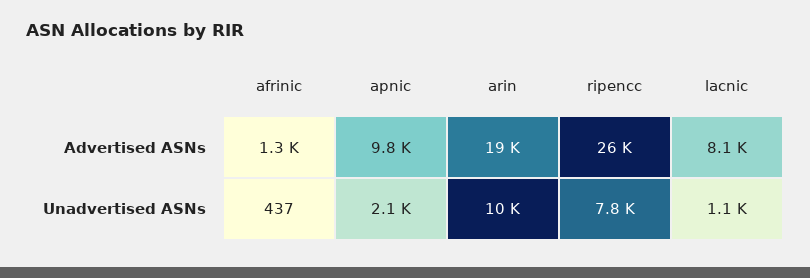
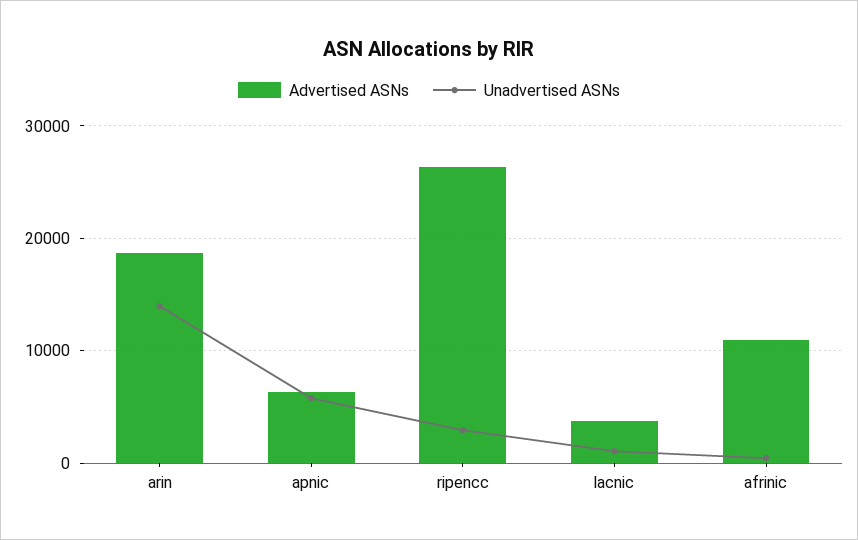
  {
    "Advertised ASNs": {
-     "afrinic": 1300,
+     "afrinic": 11000,
-     "apnic": 9800,
+     "apnic": 6000,
      "arin": 19000,
      "ripencc": 26000,
-     "lacnic": 8100
+     "lacnic": 4000
    },
    "Unadvertised ASNs": {
      "afrinic": 437,
-     "apnic": 2100,
+     "apnic": 6000,
-     "arin": 10000,
+     "arin": 14000,
-     "ripencc": 7800,
+     "ripencc": 3000,
      "lacnic": 1100
    }
  }

